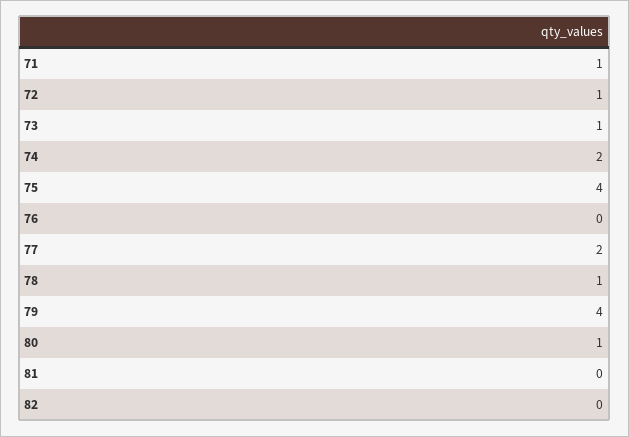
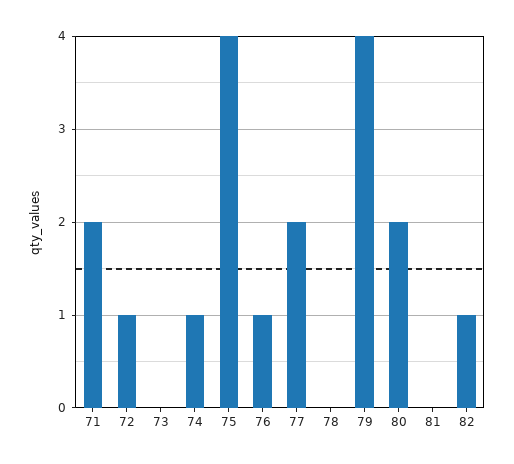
  {
-   "71": 1,
+   "71": 2,
    "72": 1,
-   "73": 1,
+   "73": 0,
-   "74": 2,
+   "74": 1,
    "75": 4,
-   "76": 0,
+   "76": 1,
    "77": 2,
-   "78": 1,
+   "78": 0,
    "79": 4,
-   "80": 1,
+   "80": 2,
    "81": 0,
-   "82": 0
+   "82": 1
  }

